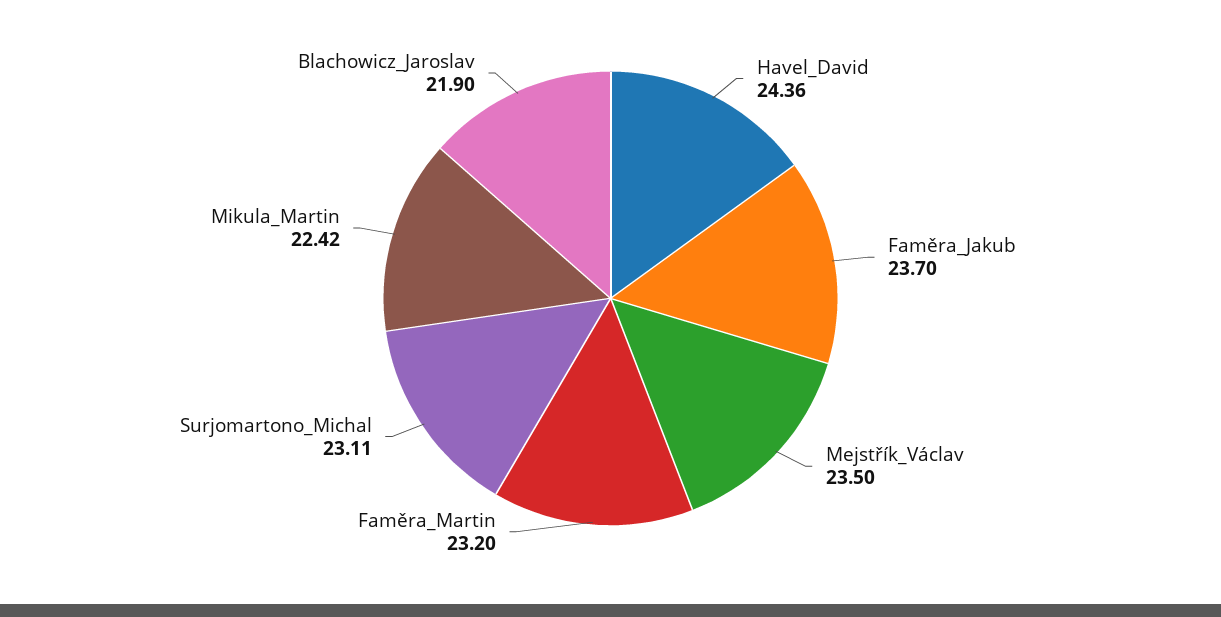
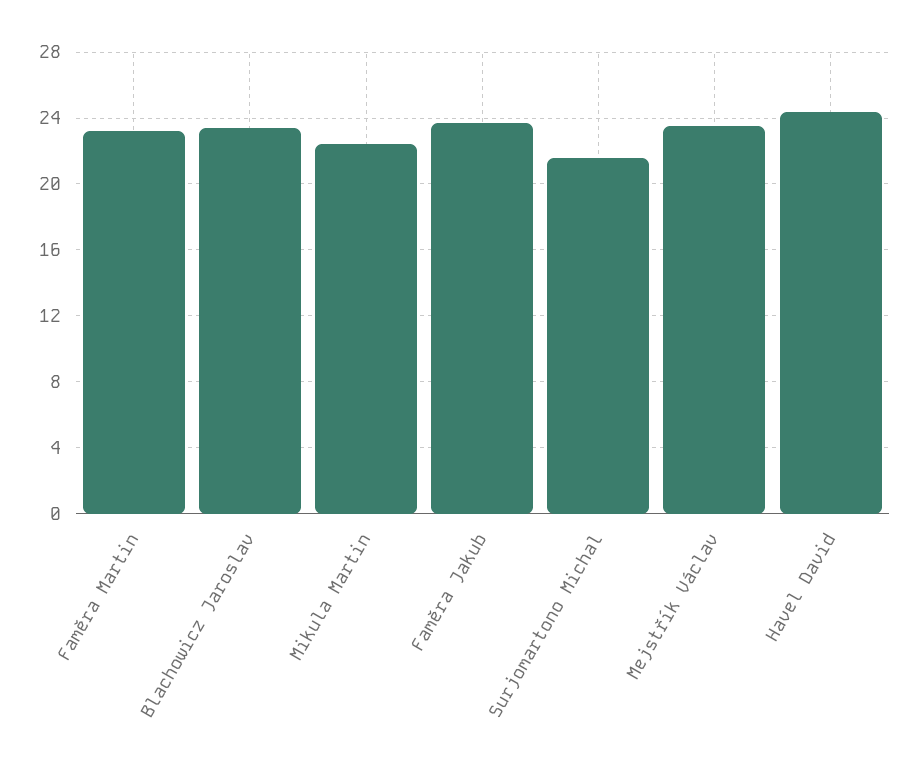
  {
    "Havel_David": 24.36,
    "Faměra_Jakub": 23.7,
    "Mejstřík_Václav": 23.5,
    "Faměra_Martin": 23.2,
-   "Surjomartono_Michal": 23.11,
+   "Surjomartono_Michal": 21.5,
    "Mikula_Martin": 22.42,
-   "Blachowicz_Jaroslav": 21.9
+   "Blachowicz_Jaroslav": 23.5
  }

